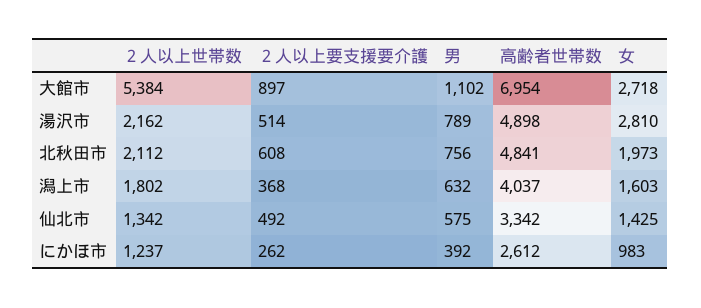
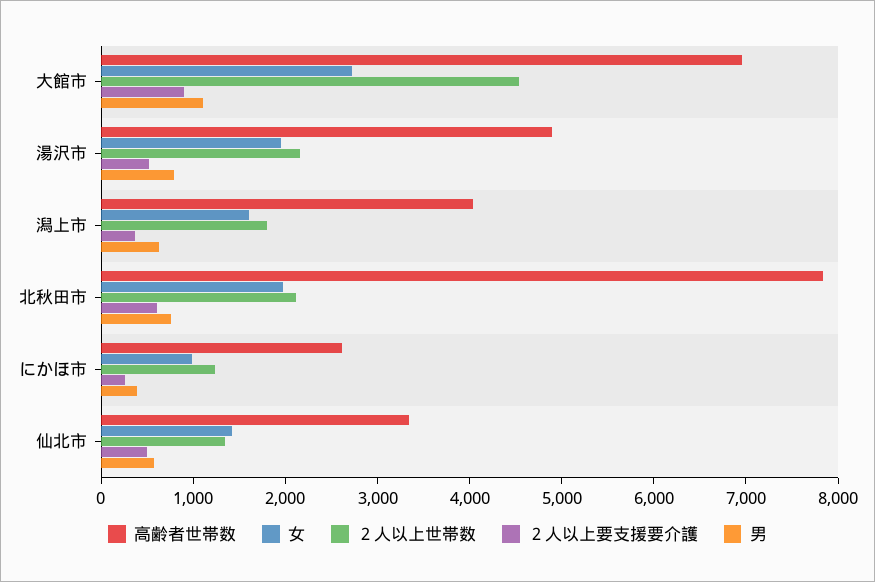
  {
    "２人以上世帯数": {
-     "大館市": 5384,
+     "大館市": 4600,
      "湯沢市": 2162,
      "北秋田市": 2112,
      "潟上市": 1802,
      "仙北市": 1342,
      "にかほ市": 1237
    },
    "２人以上要支援要介護": {
      "大館市": 897,
      "湯沢市": 514,
      "北秋田市": 608,
      "潟上市": 368,
      "仙北市": 492,
      "にかほ市": 262
    },
    "男": {
      "大館市": 1102,
      "湯沢市": 789,
      "北秋田市": 756,
      "潟上市": 632,
      "仙北市": 575,
      "にかほ市": 392
    },
    "高齢者世帯数": {
      "大館市": 6954,
      "湯沢市": 4898,
-     "北秋田市": 4841,
+     "北秋田市": 7800,
      "潟上市": 4037,
      "仙北市": 3342,
      "にかほ市": 2612
    },
    "女": {
      "大館市": 2718,
-     "湯沢市": 2810,
+     "湯沢市": 2000,
      "北秋田市": 1973,
      "潟上市": 1603,
      "仙北市": 1425,
      "にかほ市": 983
    }
  }

